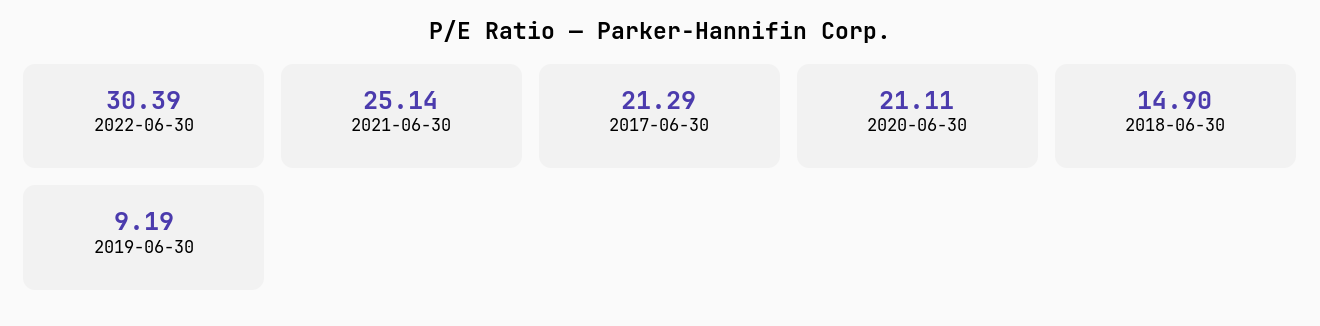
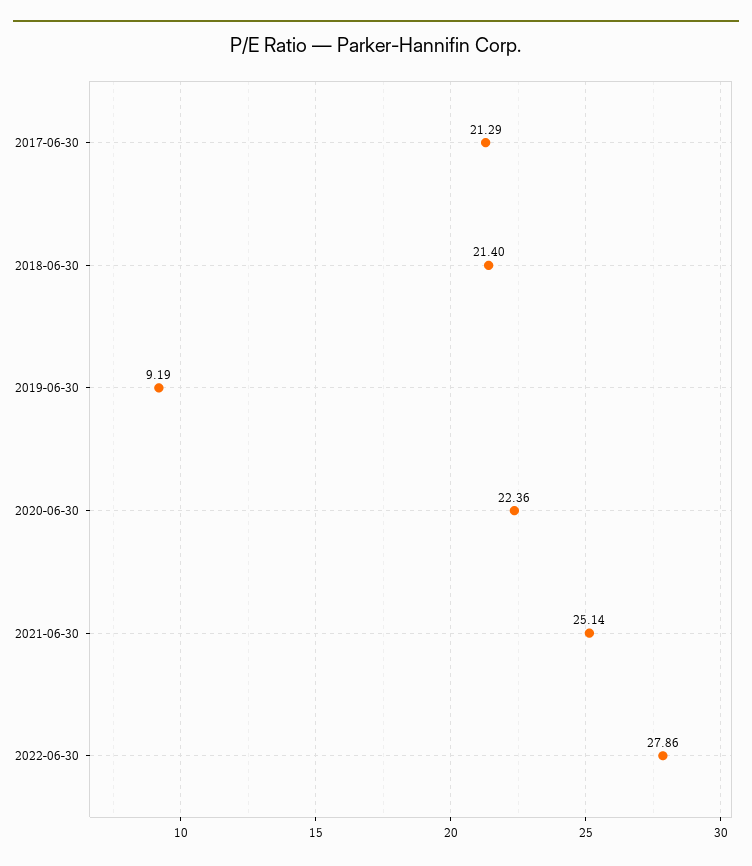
  {
-   "2022-06-30": 30.39,
+   "2022-06-30": 27.86,
    "2021-06-30": 25.14,
    "2017-06-30": 21.29,
-   "2020-06-30": 21.11,
+   "2020-06-30": 22.36,
-   "2018-06-30": 14.9,
+   "2018-06-30": 21.4,
    "2019-06-30": 9.19
  }

